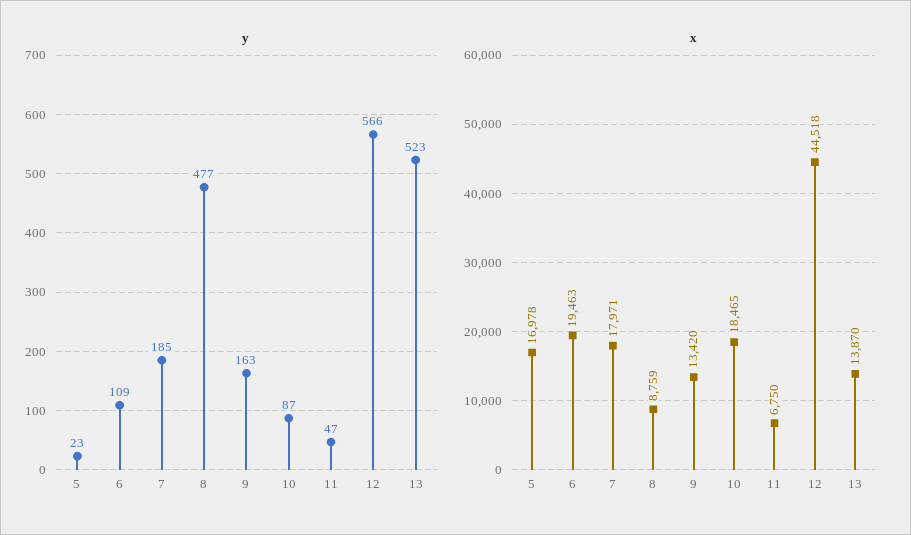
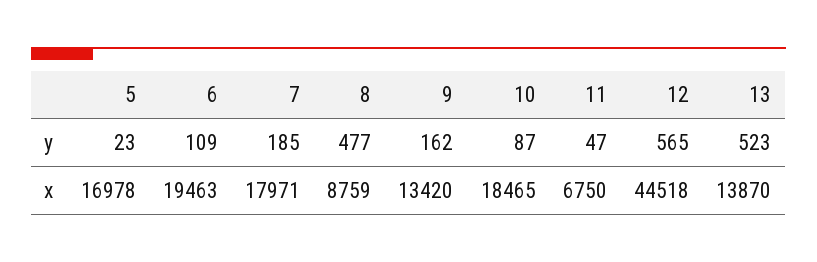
  {
    "y": {
      "5": 23,
      "6": 109,
      "7": 185,
      "8": 477,
-     "9": 163,
+     "9": 162,
      "10": 87,
      "11": 47,
-     "12": 566,
+     "12": 565,
      "13": 523
    },
    "x": {
      "5": 16978,
      "6": 19463,
      "7": 17971,
      "8": 8759,
      "9": 13420,
      "10": 18465,
      "11": 6750,
      "12": 44518,
      "13": 13870
    }
  }

